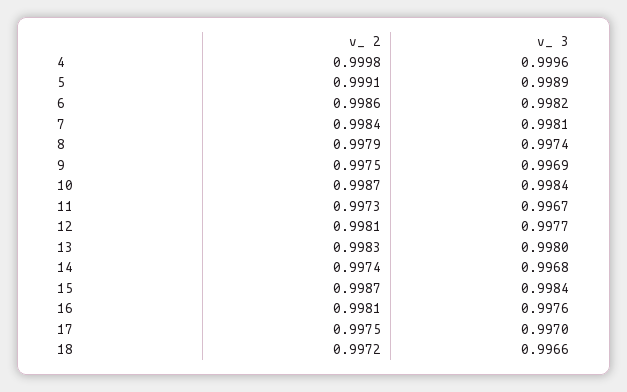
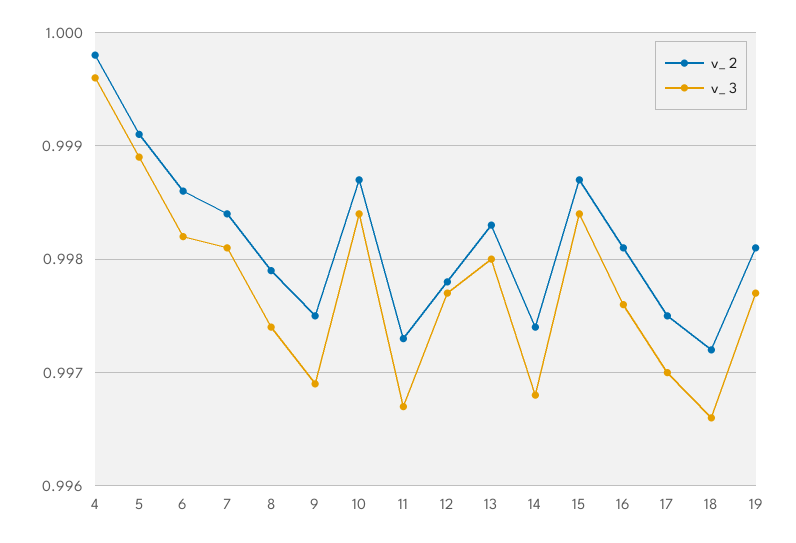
  {
    "v_ 2": {
      "4": 0.9998,
      "5": 0.9991,
      "6": 0.9986,
      "7": 0.9984,
      "8": 0.9979,
      "9": 0.9975,
      "10": 0.9987,
      "11": 0.9973,
-     "12": 0.9981,
+     "12": 0.9978,
      "13": 0.9983,
      "14": 0.9974,
      "15": 0.9987,
      "16": 0.9981,
      "17": 0.9975,
-     "18": 0.9972
+     "18": 0.9972,
+     "19": 0.9981
    },
    "v_ 3": {
      "4": 0.9996,
      "5": 0.9989,
      "6": 0.9982,
      "7": 0.9981,
      "8": 0.9974,
      "9": 0.9969,
      "10": 0.9984,
      "11": 0.9967,
      "12": 0.9977,
      "13": 0.998,
      "14": 0.9968,
      "15": 0.9984,
      "16": 0.9976,
      "17": 0.997,
-     "18": 0.9966
+     "18": 0.9966,
+     "19": 0.9977
    }
  }

